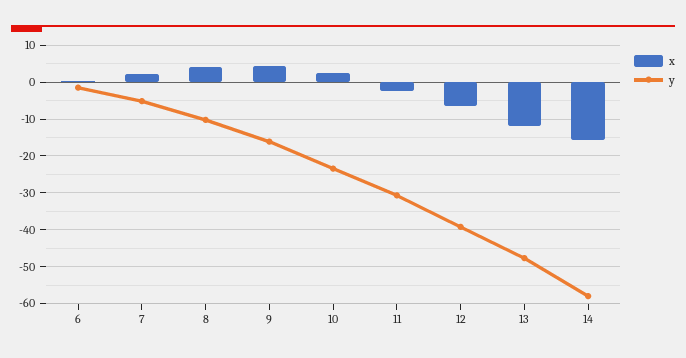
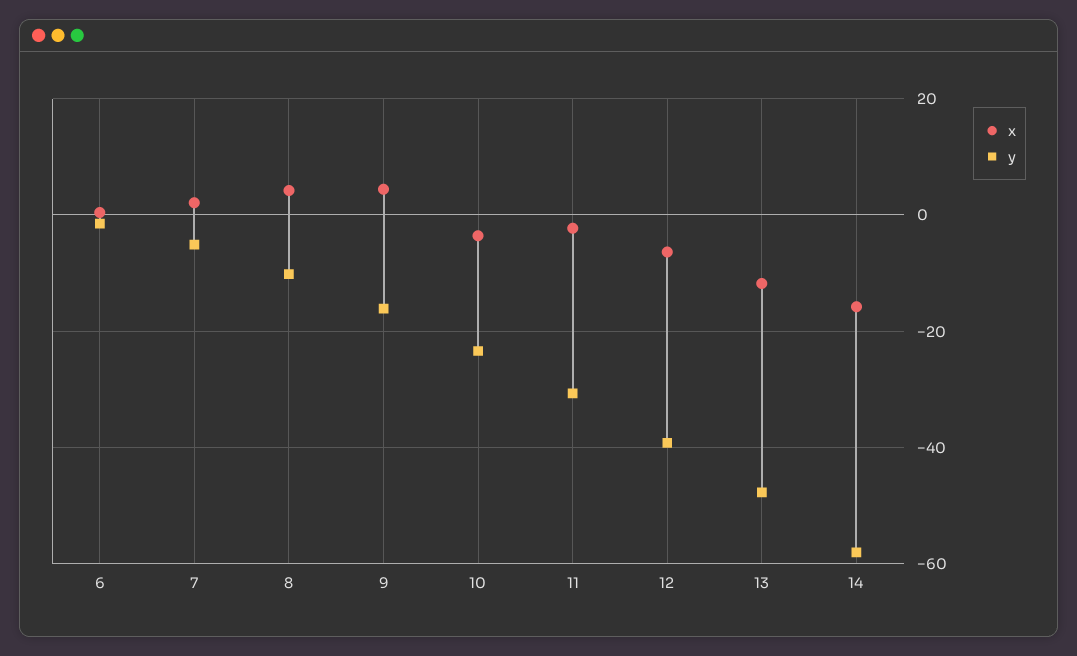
  {
    "x": {
      "6": 0,
      "7": 2,
      "8": 4,
      "9": 4,
-     "10": 2,
+     "10": -4,
      "11": -2,
      "12": -6,
      "13": -12,
      "14": -16
    },
    "y": {
      "6": -2,
      "7": -6,
      "8": -10,
      "9": -16,
      "10": -24,
      "11": -30,
      "12": -40,
      "13": -48,
      "14": -58
    }
  }

